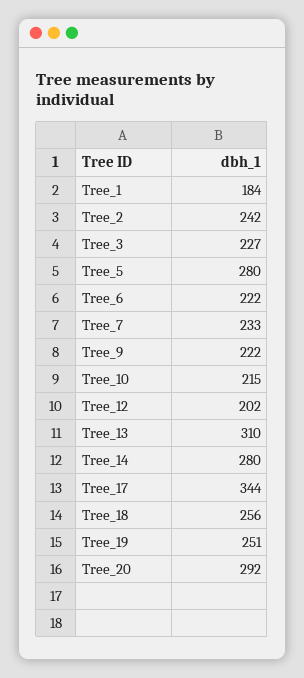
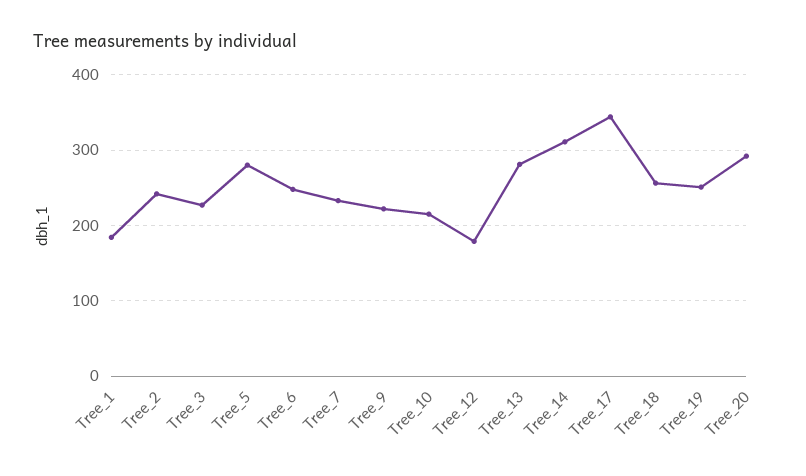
  {
    "Tree_1": 184,
    "Tree_2": 242,
    "Tree_3": 227,
    "Tree_5": 280,
-   "Tree_6": 222,
+   "Tree_6": 250,
    "Tree_7": 233,
    "Tree_9": 222,
    "Tree_10": 215,
-   "Tree_12": 202,
+   "Tree_12": 180,
-   "Tree_13": 310,
+   "Tree_13": 280,
-   "Tree_14": 280,
+   "Tree_14": 310,
    "Tree_17": 344,
    "Tree_18": 256,
    "Tree_19": 251,
    "Tree_20": 292
  }

